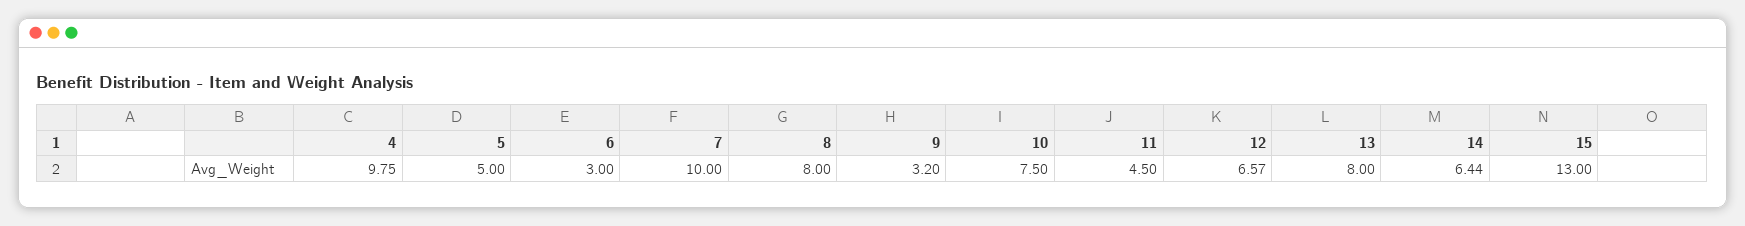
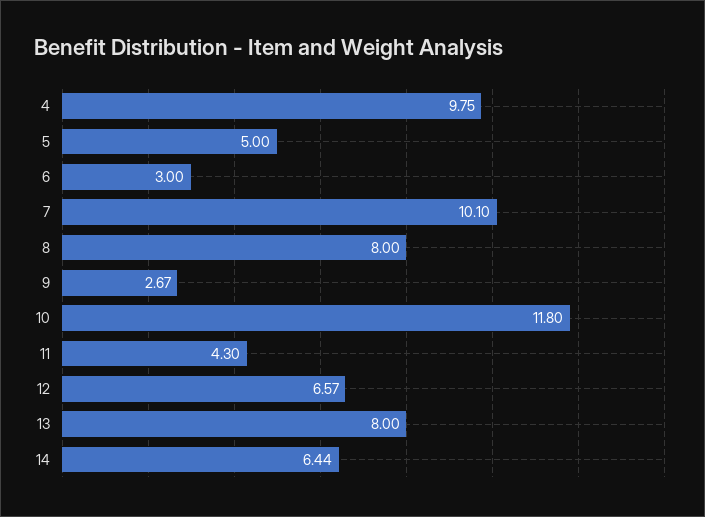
  {
    "4": 9.75,
    "5": 5,
    "6": 3,
-   "7": 10,
+   "7": 10.1,
    "8": 8,
-   "9": 3.2,
+   "9": 2.67,
-   "10": 7.5,
+   "10": 11.8,
-   "11": 4.5,
+   "11": 4.3,
    "12": 6.57,
    "13": 8,
-   "14": 6.44,
+   "14": 6.44
-   "15": 13
  }

